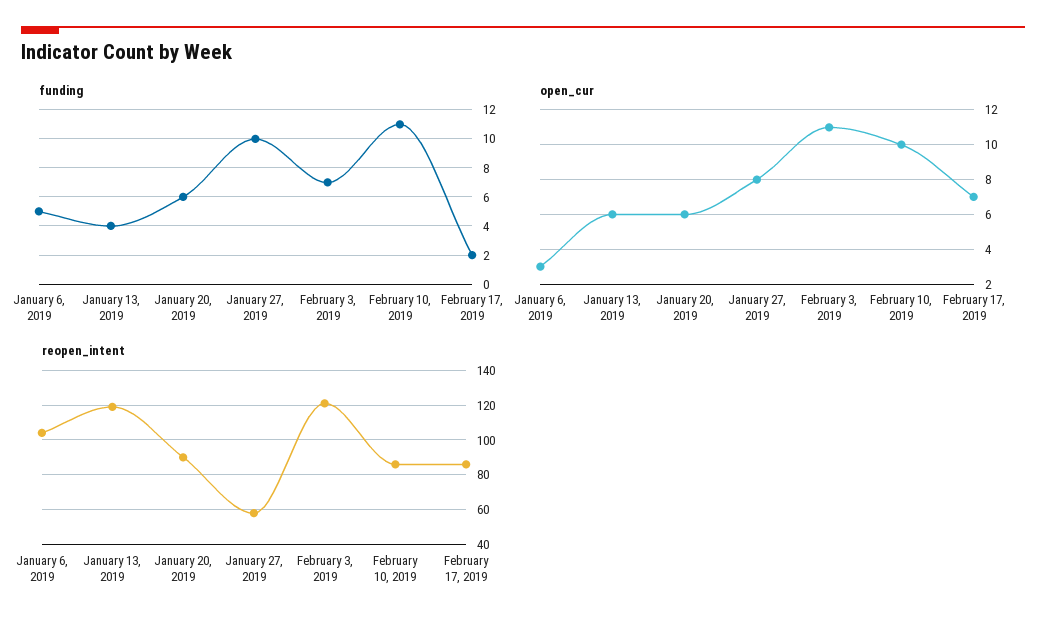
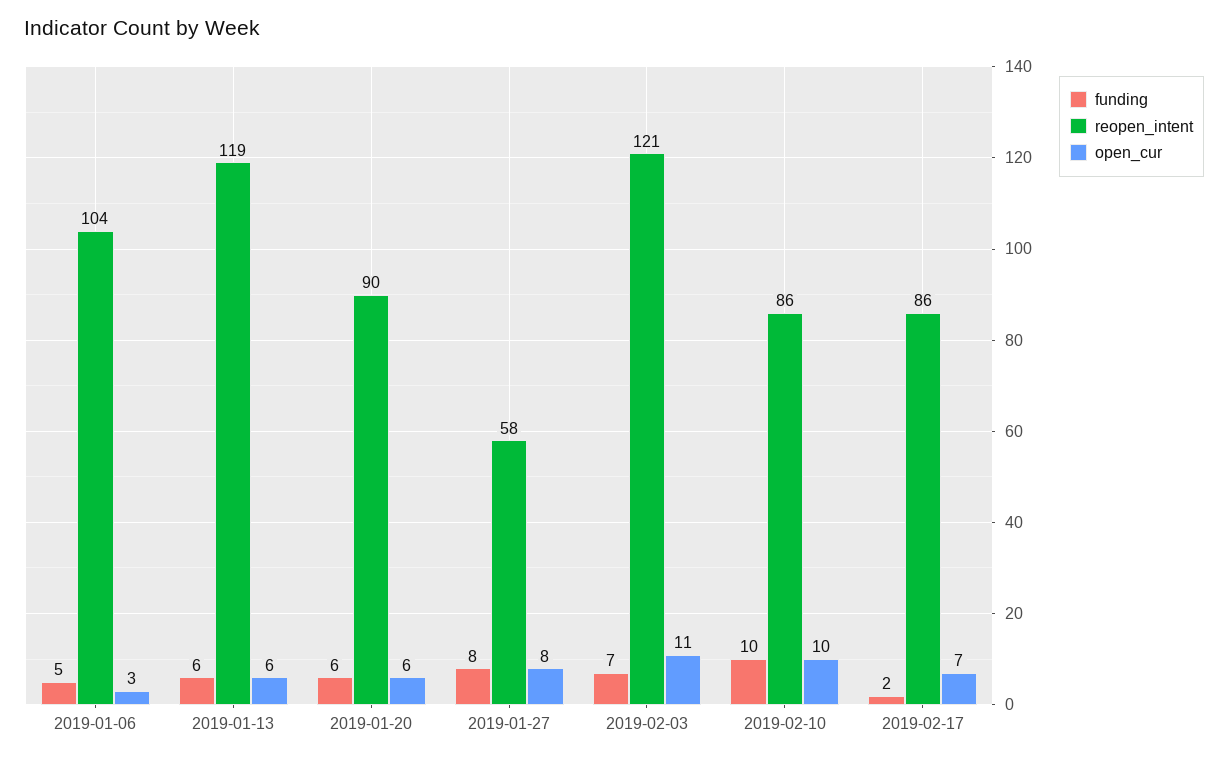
  {
    "funding": {
      "January 6, 2019": 5,
-     "January 13, 2019": 4,
+     "January 13, 2019": 6,
      "January 20, 2019": 6,
-     "January 27, 2019": 10,
+     "January 27, 2019": 8,
      "February 3, 2019": 7,
-     "February 10, 2019": 11,
+     "February 10, 2019": 10,
      "February 17, 2019": 2
    },
    "open_cur": {
      "January 6, 2019": 3,
      "January 13, 2019": 6,
      "January 20, 2019": 6,
      "January 27, 2019": 8,
      "February 3, 2019": 11,
      "February 10, 2019": 10,
      "February 17, 2019": 7
    },
    "reopen_intent": {
      "January 6, 2019": 104,
      "January 13, 2019": 119,
      "January 20, 2019": 90,
      "January 27, 2019": 58,
      "February 3, 2019": 121,
      "February 10, 2019": 86,
      "February 17, 2019": 86
    }
  }

